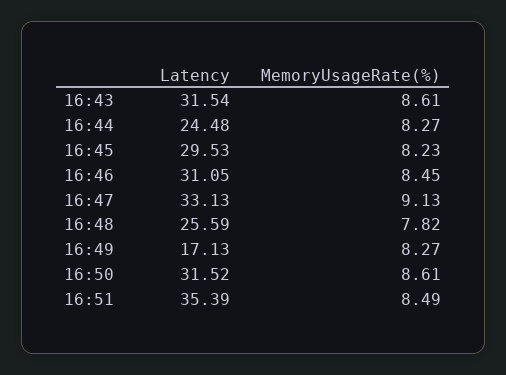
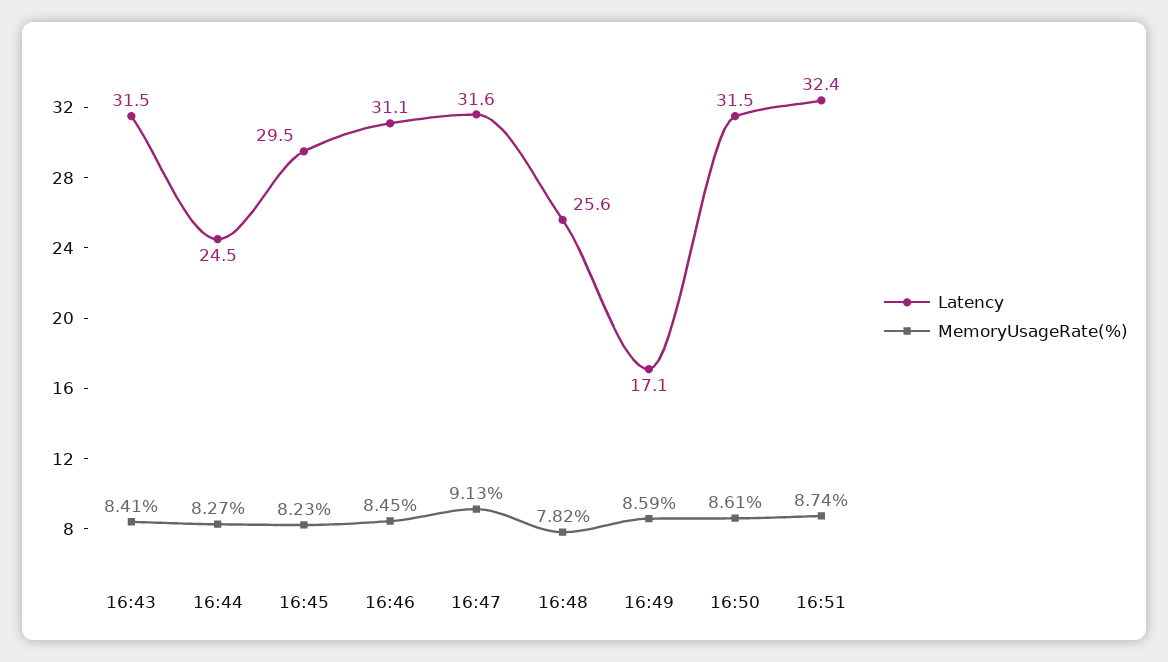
  {
    "Latency": {
      "16:43": 31.54,
      "16:44": 24.48,
      "16:45": 29.53,
      "16:46": 31.05,
-     "16:47": 33.13,
+     "16:47": 31.6,
      "16:48": 25.59,
      "16:49": 17.13,
      "16:50": 31.52,
-     "16:51": 35.39
+     "16:51": 32.4
    },
    "MemoryUsageRate(%)": {
-     "16:43": 8.61,
+     "16:43": 8.41,
      "16:44": 8.27,
      "16:45": 8.23,
      "16:46": 8.45,
      "16:47": 9.13,
      "16:48": 7.82,
-     "16:49": 8.27,
+     "16:49": 8.59,
      "16:50": 8.61,
-     "16:51": 8.49
+     "16:51": 8.74
    }
  }

